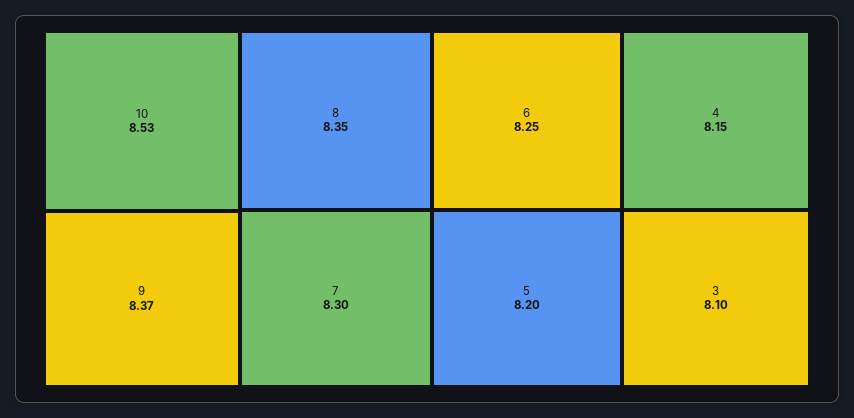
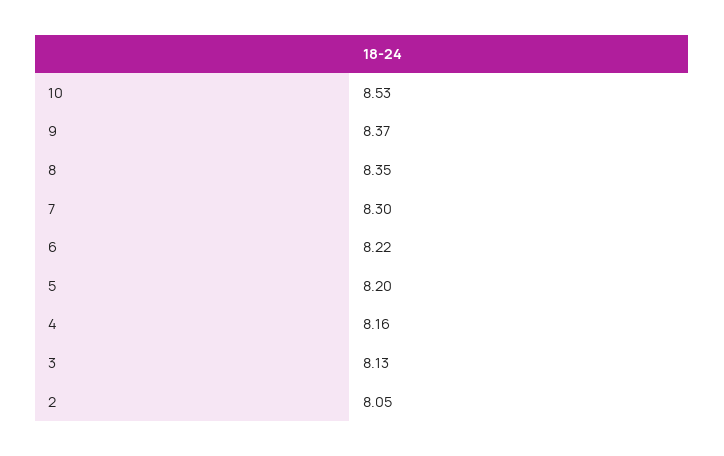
  {
    "10": 8.53,
    "9": 8.37,
    "8": 8.35,
    "7": 8.3,
-   "6": 8.25,
+   "6": 8.22,
    "5": 8.2,
-   "4": 8.15,
+   "4": 8.16,
-   "3": 8.1
+   "3": 8.13,
+   "2": 8.05
  }

